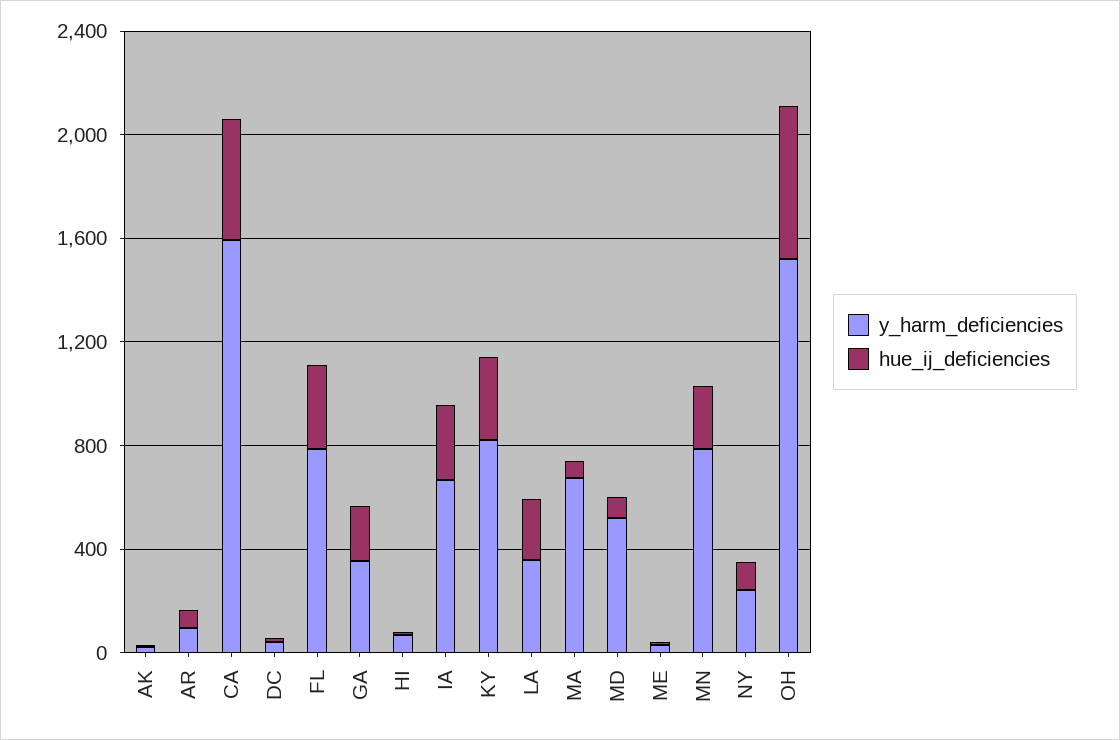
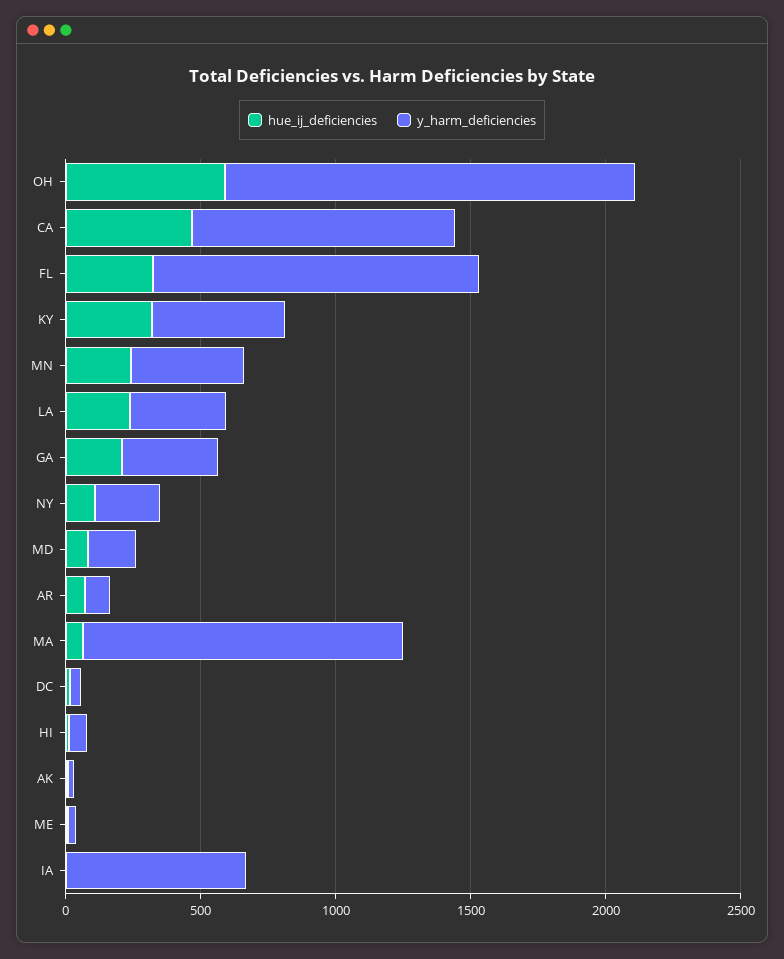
  {
    "y_harm_deficiencies": {
      "AK": 0,
      "AR": 100,
-     "CA": 1600,
+     "CA": 1000,
      "DC": 0,
-     "FL": 800,
+     "FL": 1200,
      "GA": 400,
      "HI": 100,
      "IA": 700,
-     "KY": 800,
+     "KY": 500,
      "LA": 400,
-     "MA": 700,
+     "MA": 1200,
-     "MD": 500,
+     "MD": 200,
      "ME": 0,
-     "MN": 800,
+     "MN": 400,
      "NY": 200,
      "OH": 1500
    },
    "hue_ij_deficiencies": {
      "AK": 0,
      "AR": 100,
      "CA": 500,
      "DC": 0,
      "FL": 300,
      "GA": 200,
      "HI": 0,
-     "IA": 300,
+     "IA": 0,
      "KY": 300,
      "LA": 200,
      "MA": 100,
      "MD": 100,
      "ME": 0,
      "MN": 200,
      "NY": 100,
      "OH": 600
    }
  }

